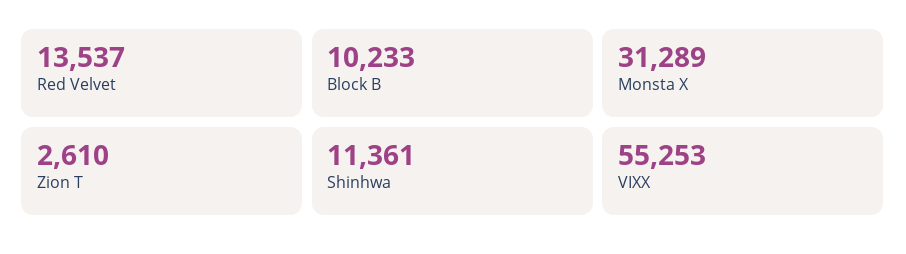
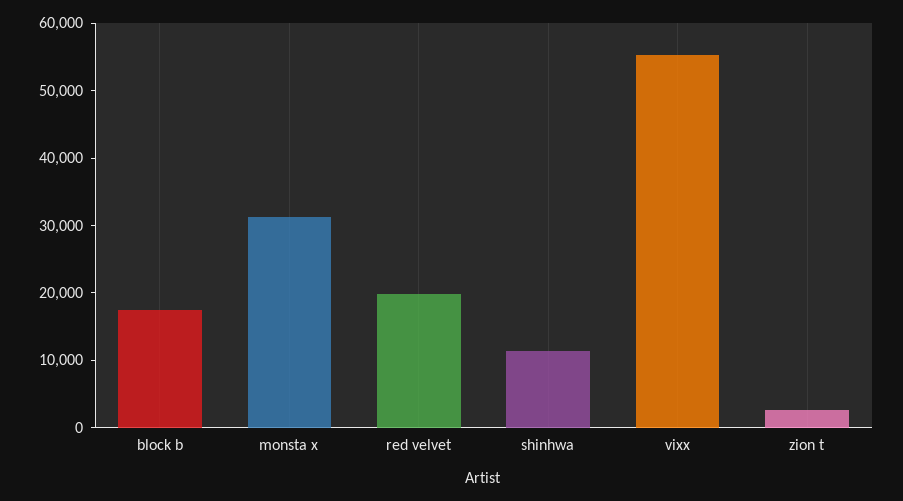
  {
-   "Red Velvet": 13537,
+   "Red Velvet": 20000,
-   "Block B": 10233,
+   "Block B": 18000,
    "Monsta X": 31289,
    "Zion T": 2610,
    "Shinhwa": 11361,
    "VIXX": 55253
  }

